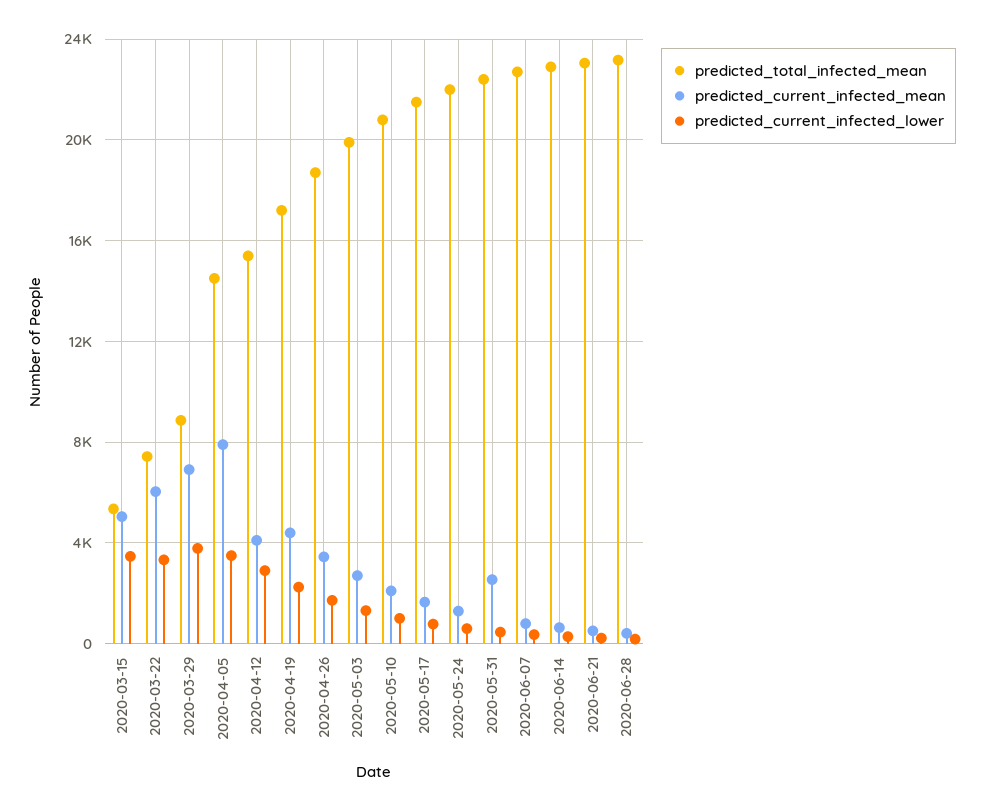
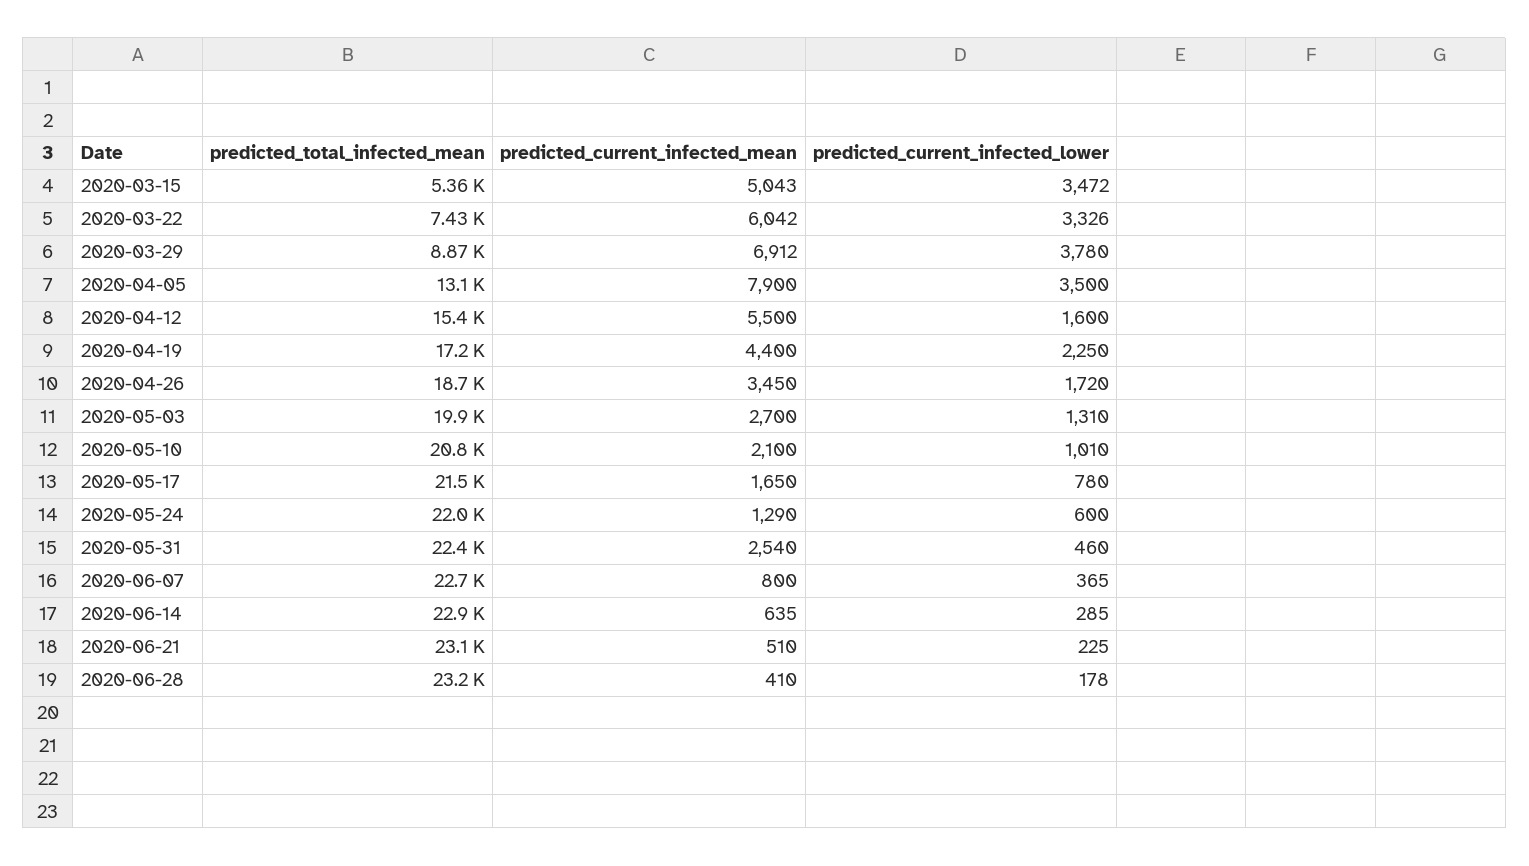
  {
    "predicted_total_infected_mean": {
      "2020-03-15": 5360,
      "2020-03-22": 7430,
      "2020-03-29": 8870,
-     "2020-04-05": 14500,
+     "2020-04-05": 13100,
      "2020-04-12": 15400,
      "2020-04-19": 17200,
      "2020-04-26": 18700,
      "2020-05-03": 19900,
      "2020-05-10": 20800,
      "2020-05-17": 21500,
      "2020-05-24": 22000,
      "2020-05-31": 22400,
      "2020-06-07": 22700,
      "2020-06-14": 22900,
      "2020-06-21": 23100,
      "2020-06-28": 23200
    },
    "predicted_current_infected_mean": {
      "2020-03-15": 5043,
      "2020-03-22": 6042,
      "2020-03-29": 6912,
      "2020-04-05": 7900,
-     "2020-04-12": 4000,
+     "2020-04-12": 5500,
      "2020-04-19": 4400,
      "2020-04-26": 3450,
      "2020-05-03": 2700,
      "2020-05-10": 2100,
      "2020-05-17": 1650,
      "2020-05-24": 1290,
      "2020-05-31": 2540,
      "2020-06-07": 800,
      "2020-06-14": 635,
      "2020-06-21": 510,
      "2020-06-28": 410
    },
    "predicted_current_infected_lower": {
      "2020-03-15": 3472,
      "2020-03-22": 3326,
      "2020-03-29": 3780,
      "2020-04-05": 3500,
-     "2020-04-12": 3000,
+     "2020-04-12": 1600,
      "2020-04-19": 2250,
      "2020-04-26": 1720,
      "2020-05-03": 1310,
      "2020-05-10": 1010,
      "2020-05-17": 780,
      "2020-05-24": 600,
      "2020-05-31": 460,
      "2020-06-07": 365,
      "2020-06-14": 285,
      "2020-06-21": 225,
      "2020-06-28": 178
    }
  }

